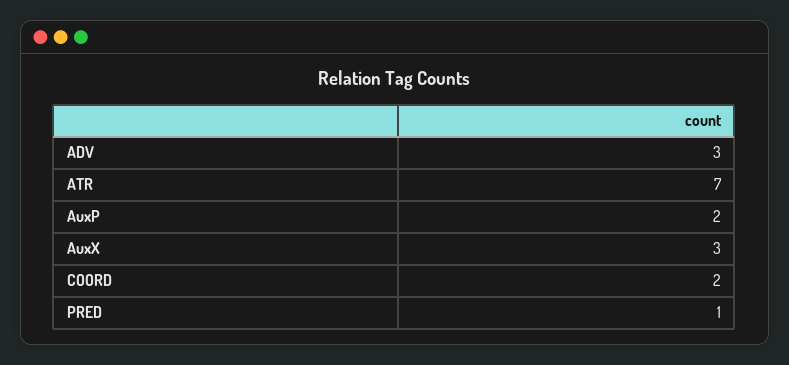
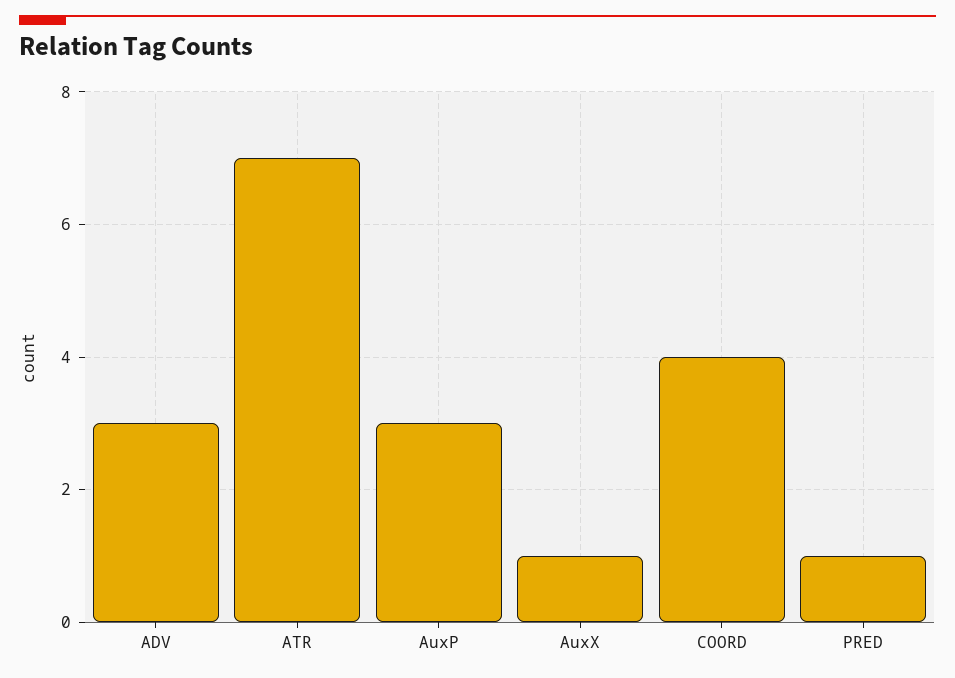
  {
    "ADV": 3,
    "ATR": 7,
-   "AuxP": 2,
+   "AuxP": 3,
-   "AuxX": 3,
+   "AuxX": 1,
-   "COORD": 2,
+   "COORD": 4,
    "PRED": 1
  }

